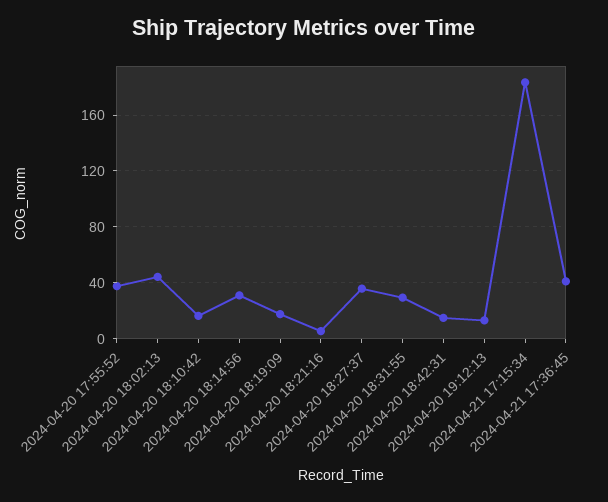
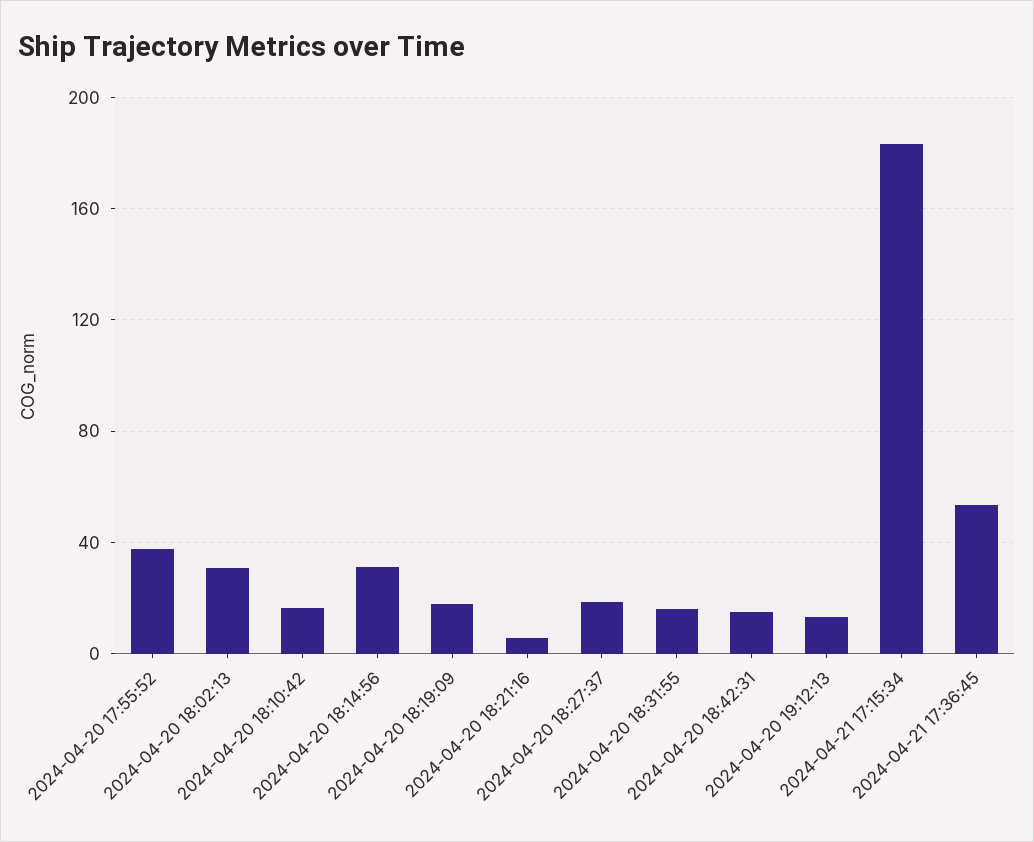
  {
    "2024-04-20 17:55:52": 40,
-   "2024-04-20 18:02:13": 45,
+   "2024-04-20 18:02:13": 30,
    "2024-04-20 18:10:42": 15,
    "2024-04-20 18:14:56": 30,
    "2024-04-20 18:19:09": 20,
    "2024-04-20 18:21:16": 5,
-   "2024-04-20 18:27:37": 35,
+   "2024-04-20 18:27:37": 20,
-   "2024-04-20 18:31:55": 30,
+   "2024-04-20 18:31:55": 15,
    "2024-04-20 18:42:31": 15,
    "2024-04-20 19:12:13": 15,
    "2024-04-21 17:15:34": 185,
-   "2024-04-21 17:36:45": 40
+   "2024-04-21 17:36:45": 55
  }

